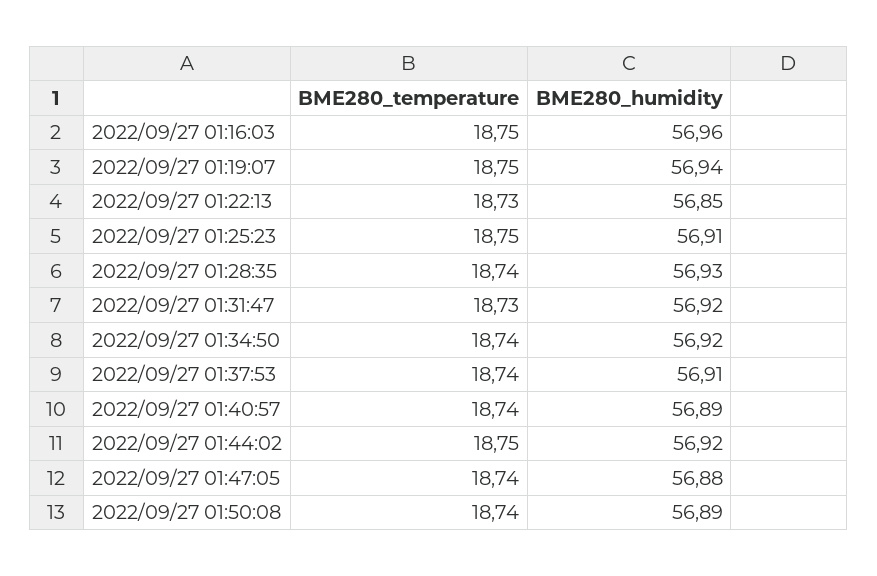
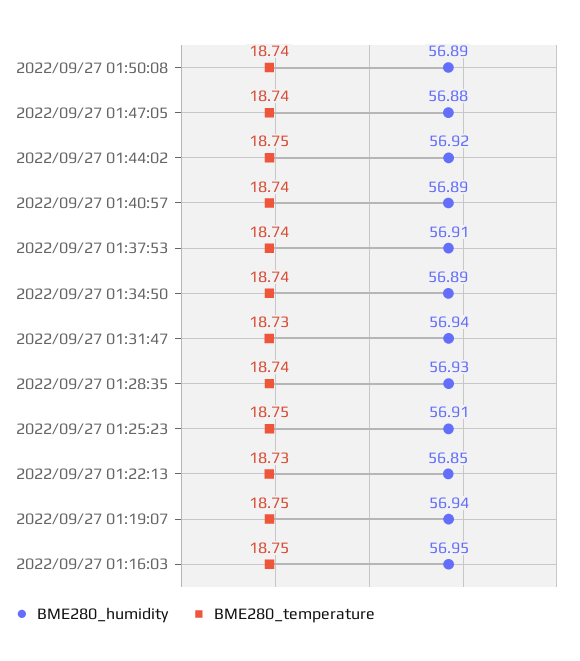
  {
    "BME280_temperature": {
      "2022/09/27 01:16:03": 18.75,
      "2022/09/27 01:19:07": 18.75,
      "2022/09/27 01:22:13": 18.73,
      "2022/09/27 01:25:23": 18.75,
      "2022/09/27 01:28:35": 18.74,
      "2022/09/27 01:31:47": 18.73,
      "2022/09/27 01:34:50": 18.74,
      "2022/09/27 01:37:53": 18.74,
      "2022/09/27 01:40:57": 18.74,
      "2022/09/27 01:44:02": 18.75,
      "2022/09/27 01:47:05": 18.74,
      "2022/09/27 01:50:08": 18.74
    },
    "BME280_humidity": {
-     "2022/09/27 01:16:03": 56.96,
+     "2022/09/27 01:16:03": 56.95,
      "2022/09/27 01:19:07": 56.94,
      "2022/09/27 01:22:13": 56.85,
      "2022/09/27 01:25:23": 56.91,
      "2022/09/27 01:28:35": 56.93,
-     "2022/09/27 01:31:47": 56.92,
+     "2022/09/27 01:31:47": 56.94,
-     "2022/09/27 01:34:50": 56.92,
+     "2022/09/27 01:34:50": 56.89,
      "2022/09/27 01:37:53": 56.91,
      "2022/09/27 01:40:57": 56.89,
      "2022/09/27 01:44:02": 56.92,
      "2022/09/27 01:47:05": 56.88,
      "2022/09/27 01:50:08": 56.89
    }
  }

